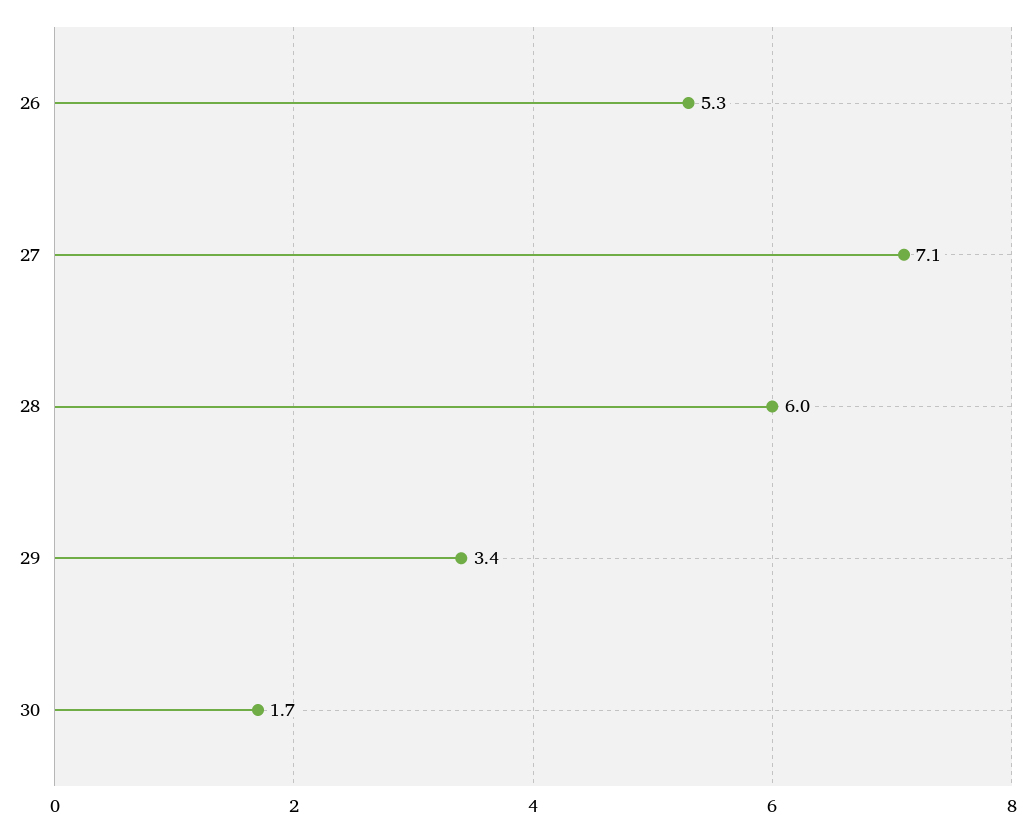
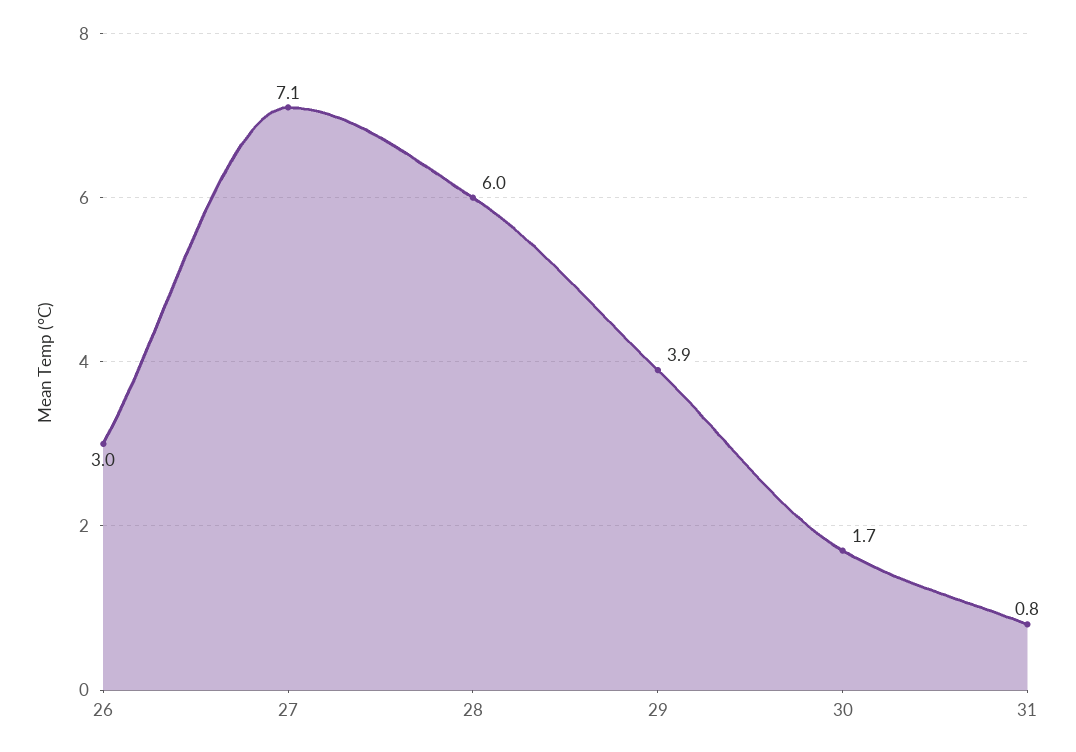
  {
-   "26": 5.3,
+   "26": 3,
    "27": 7.1,
    "28": 6,
-   "29": 3.4,
+   "29": 3.9,
-   "30": 1.7
+   "30": 1.7,
+   "31": 0.8
  }

